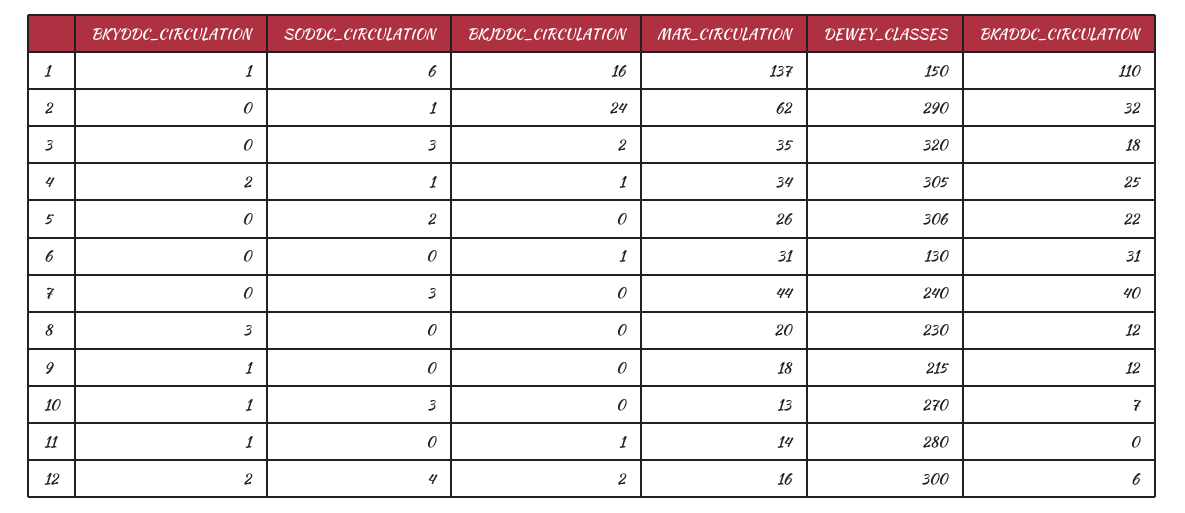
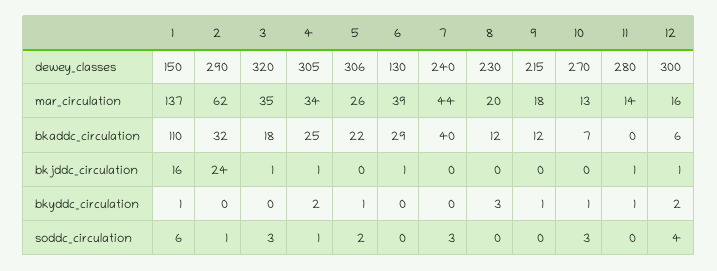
  {
    "BKYDDC_CIRCULATION": {
      "1": 1,
      "2": 0,
      "3": 0,
      "4": 2,
-     "5": 0,
+     "5": 1,
      "6": 0,
      "7": 0,
      "8": 3,
      "9": 1,
      "10": 1,
      "11": 1,
      "12": 2
    },
    "SODDC_CIRCULATION": {
      "1": 6,
      "2": 1,
      "3": 3,
      "4": 1,
      "5": 2,
      "6": 0,
      "7": 3,
      "8": 0,
      "9": 0,
      "10": 3,
      "11": 0,
      "12": 4
    },
    "BKJDDC_CIRCULATION": {
      "1": 16,
      "2": 24,
-     "3": 2,
+     "3": 1,
      "4": 1,
      "5": 0,
      "6": 1,
      "7": 0,
      "8": 0,
      "9": 0,
      "10": 0,
      "11": 1,
-     "12": 2
+     "12": 1
    },
    "MAR_CIRCULATION": {
      "1": 137,
      "2": 62,
      "3": 35,
      "4": 34,
      "5": 26,
-     "6": 31,
+     "6": 39,
      "7": 44,
      "8": 20,
      "9": 18,
      "10": 13,
      "11": 14,
      "12": 16
    },
    "DEWEY_CLASSES": {
      "1": 150,
      "2": 290,
      "3": 320,
      "4": 305,
      "5": 306,
      "6": 130,
      "7": 240,
      "8": 230,
      "9": 215,
      "10": 270,
      "11": 280,
      "12": 300
    },
    "BKADDC_CIRCULATION": {
      "1": 110,
      "2": 32,
      "3": 18,
      "4": 25,
      "5": 22,
-     "6": 31,
+     "6": 29,
      "7": 40,
      "8": 12,
      "9": 12,
      "10": 7,
      "11": 0,
      "12": 6
    }
  }

